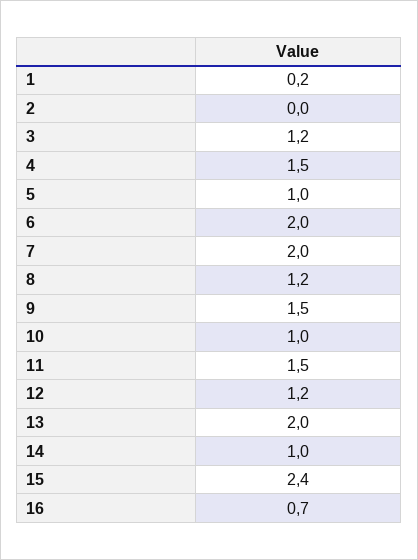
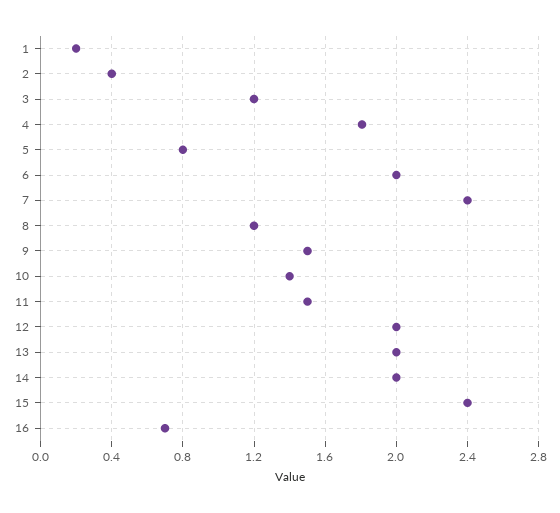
  {
    "1": 0.2,
-   "2": 0,
+   "2": 0.4,
    "3": 1.2,
-   "4": 1.5,
+   "4": 1.8,
-   "5": 1,
+   "5": 0.8,
    "6": 2,
-   "7": 2,
+   "7": 2.4,
    "8": 1.2,
    "9": 1.5,
-   "10": 1,
+   "10": 1.4,
    "11": 1.5,
-   "12": 1.2,
+   "12": 2,
    "13": 2,
-   "14": 1,
+   "14": 2,
    "15": 2.4,
    "16": 0.7
  }

